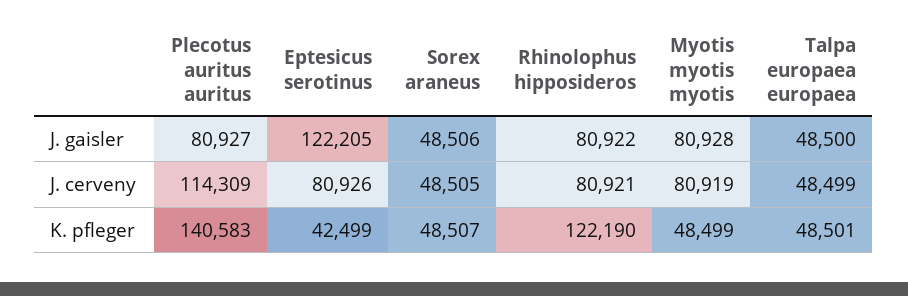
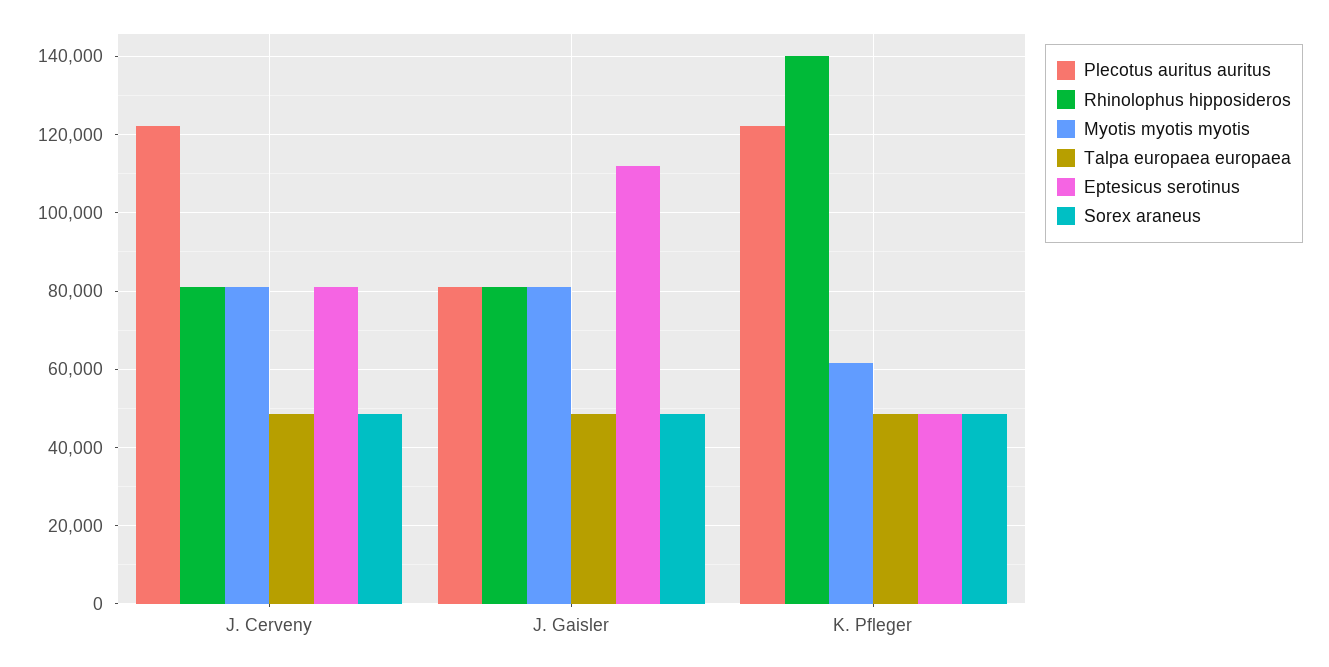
  {
    "Plecotus auritus auritus": {
      "J. gaisler": 80927,
-     "J. cerveny": 114309,
+     "J. cerveny": 122000,
-     "K. pfleger": 140583
+     "K. pfleger": 122000
    },
    "Eptesicus serotinus": {
-     "J. gaisler": 122205,
+     "J. gaisler": 112000,
      "J. cerveny": 80926,
-     "K. pfleger": 42499
+     "K. pfleger": 48000
    },
    "Sorex araneus": {
      "J. gaisler": 48506,
      "J. cerveny": 48505,
      "K. pfleger": 48507
    },
    "Rhinolophus hipposideros": {
      "J. gaisler": 80922,
      "J. cerveny": 80921,
-     "K. pfleger": 122190
+     "K. pfleger": 140000
    },
    "Myotis myotis myotis": {
      "J. gaisler": 80928,
      "J. cerveny": 80919,
-     "K. pfleger": 48499
+     "K. pfleger": 62000
    },
    "Talpa europaea europaea": {
      "J. gaisler": 48500,
      "J. cerveny": 48499,
      "K. pfleger": 48501
    }
  }

